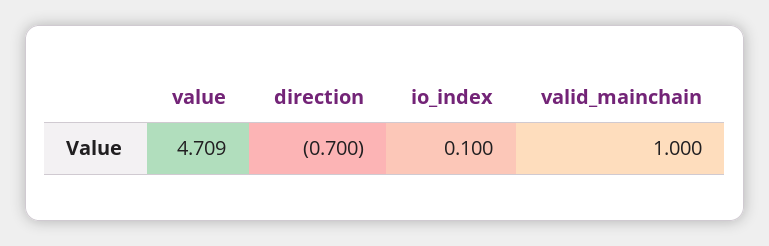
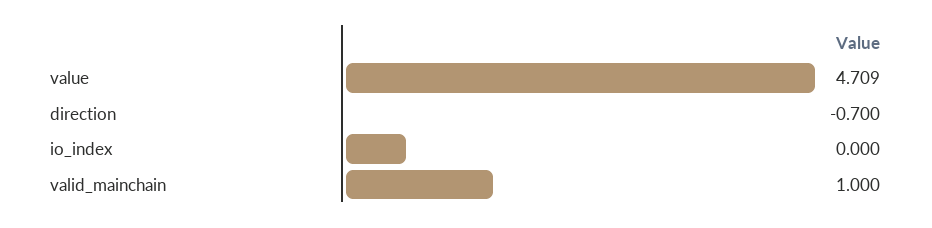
  {
    "value": 4.709,
    "direction": -0.7,
-   "io_index": 0.1,
+   "io_index": 0,
    "valid_mainchain": 1
  }

